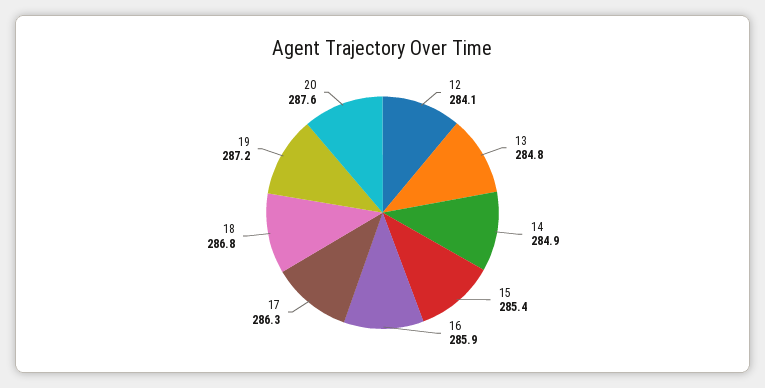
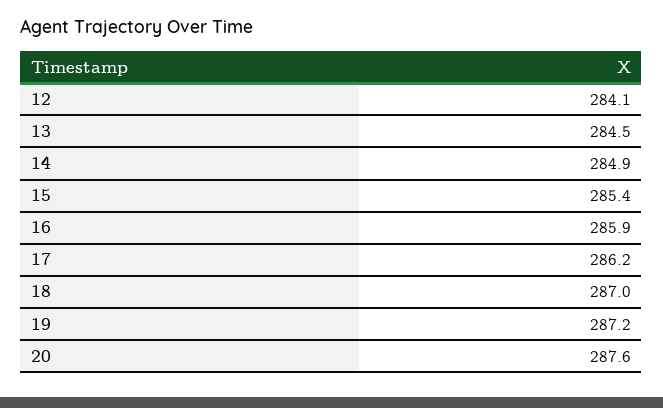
  {
    "12": 284.1,
-   "13": 284.8,
+   "13": 284.5,
    "14": 284.9,
    "15": 285.4,
    "16": 285.9,
-   "17": 286.3,
+   "17": 286.2,
-   "18": 286.8,
+   "18": 287,
    "19": 287.2,
    "20": 287.6
  }

